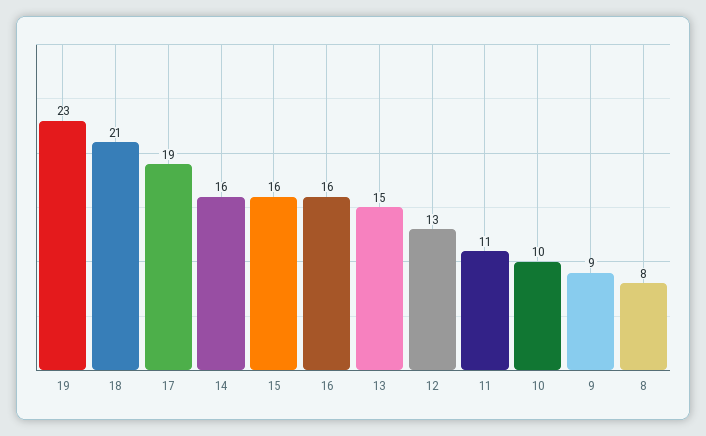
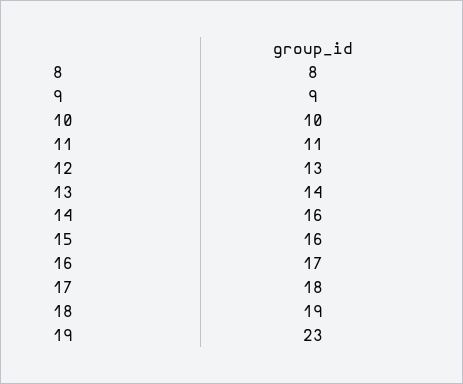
  {
    "19": 23,
-   "18": 21,
+   "18": 19,
-   "17": 19,
+   "17": 18,
    "14": 16,
    "15": 16,
-   "16": 16,
+   "16": 17,
-   "13": 15,
+   "13": 14,
    "12": 13,
    "11": 11,
    "10": 10,
    "9": 9,
    "8": 8
  }

